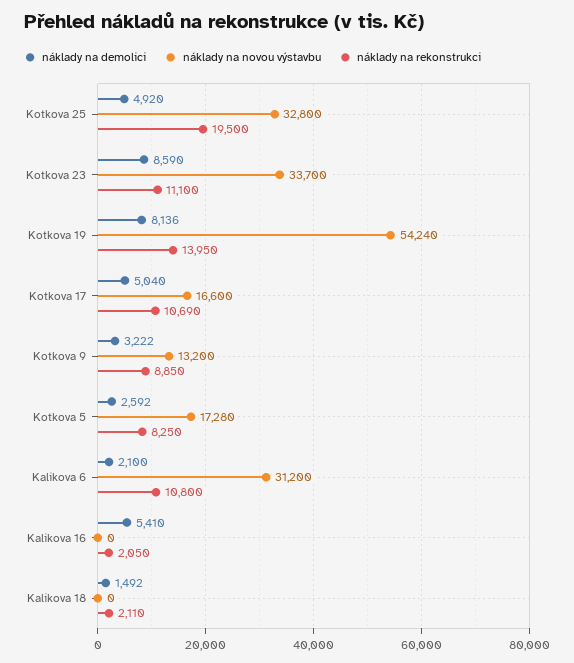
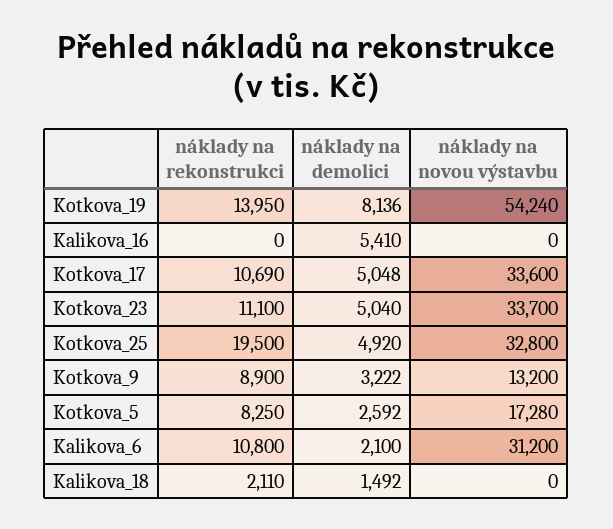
  {
    "náklady na demolici": {
      "Kotkova 25": 4920,
-     "Kotkova 23": 8590,
+     "Kotkova 23": 5040,
      "Kotkova 19": 8136,
-     "Kotkova 17": 5040,
+     "Kotkova 17": 5048,
      "Kotkova 9": 3222,
      "Kotkova 5": 2592,
      "Kalikova 6": 2100,
      "Kalikova 16": 5410,
      "Kalikova 18": 1492
    },
    "náklady na novou výstavbu": {
      "Kotkova 25": 32800,
      "Kotkova 23": 33700,
      "Kotkova 19": 54240,
-     "Kotkova 17": 16600,
+     "Kotkova 17": 33600,
      "Kotkova 9": 13200,
      "Kotkova 5": 17280,
      "Kalikova 6": 31200,
      "Kalikova 16": 0,
      "Kalikova 18": 0
    },
    "náklady na rekonstrukci": {
      "Kotkova 25": 19500,
      "Kotkova 23": 11100,
      "Kotkova 19": 13950,
      "Kotkova 17": 10690,
-     "Kotkova 9": 8850,
+     "Kotkova 9": 8900,
      "Kotkova 5": 8250,
      "Kalikova 6": 10800,
-     "Kalikova 16": 2050,
+     "Kalikova 16": 0,
      "Kalikova 18": 2110
    }
  }

